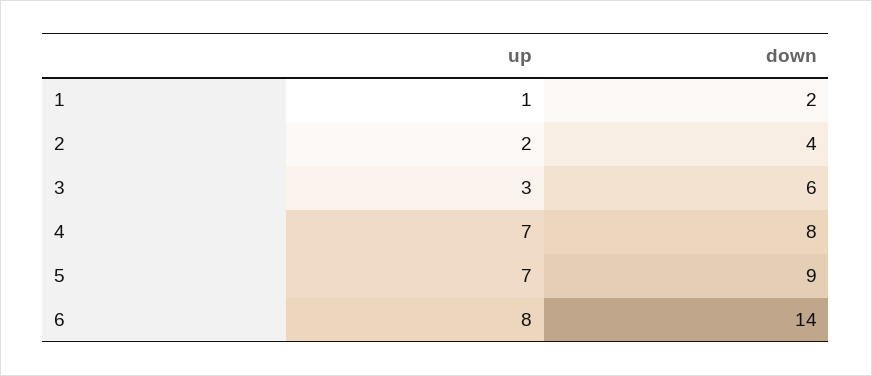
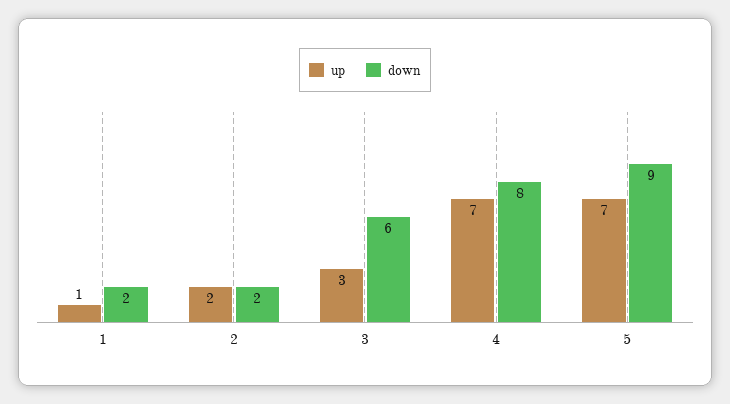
  {
    "up": {
      "1": 1,
      "2": 2,
      "3": 3,
      "4": 7,
-     "5": 7,
+     "5": 7
-     "6": 8
    },
    "down": {
      "1": 2,
-     "2": 4,
+     "2": 2,
      "3": 6,
      "4": 8,
-     "5": 9,
+     "5": 9
-     "6": 14
    }
  }

